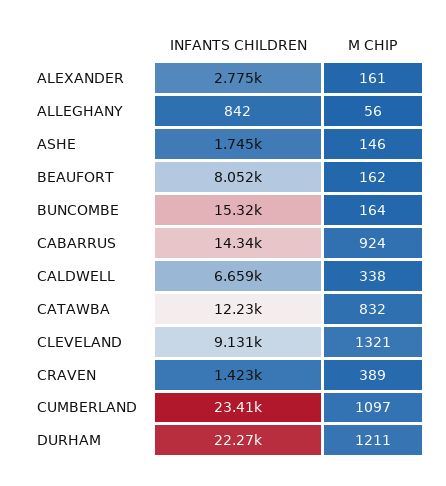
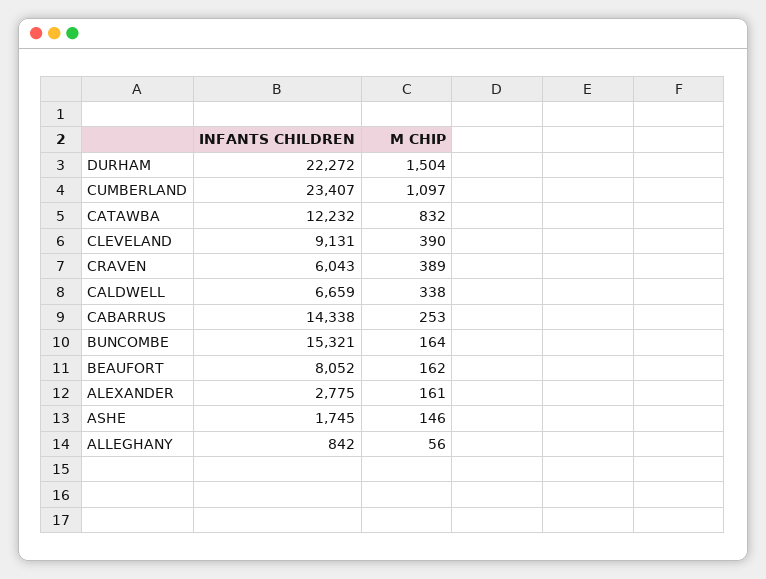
  {
    "INFANTS CHILDREN": {
      "ALEXANDER": 2775,
      "ALLEGHANY": 842,
      "ASHE": 1745,
      "BEAUFORT": 8052,
      "BUNCOMBE": 15321,
      "CABARRUS": 14338,
      "CALDWELL": 6659,
      "CATAWBA": 12232,
      "CLEVELAND": 9131,
-     "CRAVEN": 1423,
+     "CRAVEN": 6043,
      "CUMBERLAND": 23407,
      "DURHAM": 22272
    },
    "M CHIP": {
      "ALEXANDER": 161,
      "ALLEGHANY": 56,
      "ASHE": 146,
      "BEAUFORT": 162,
      "BUNCOMBE": 164,
-     "CABARRUS": 924,
+     "CABARRUS": 253,
      "CALDWELL": 338,
      "CATAWBA": 832,
-     "CLEVELAND": 1321,
+     "CLEVELAND": 390,
      "CRAVEN": 389,
      "CUMBERLAND": 1097,
-     "DURHAM": 1211
+     "DURHAM": 1504
    }
  }

